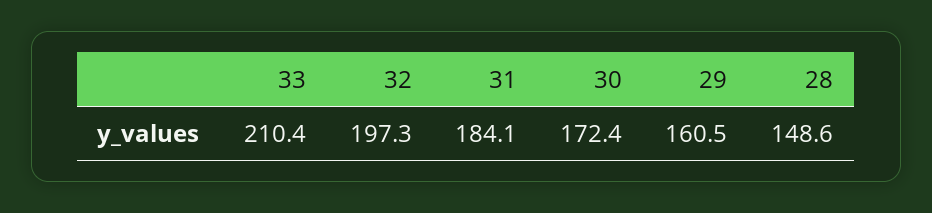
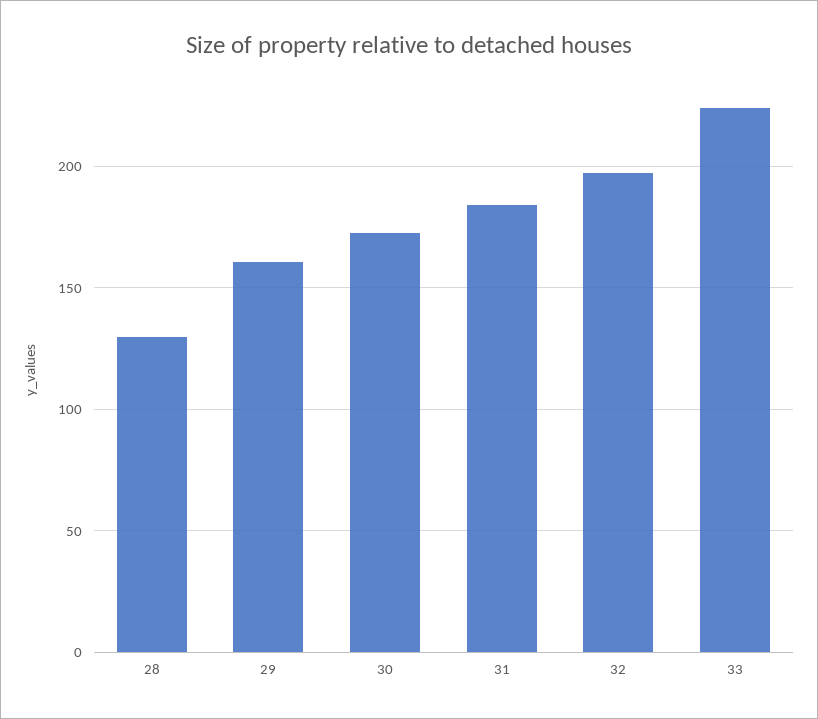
  {
-   "33": 210.4,
+   "33": 225,
    "32": 197.3,
    "31": 184.1,
    "30": 172.4,
    "29": 160.5,
-   "28": 148.6
+   "28": 130
  }

